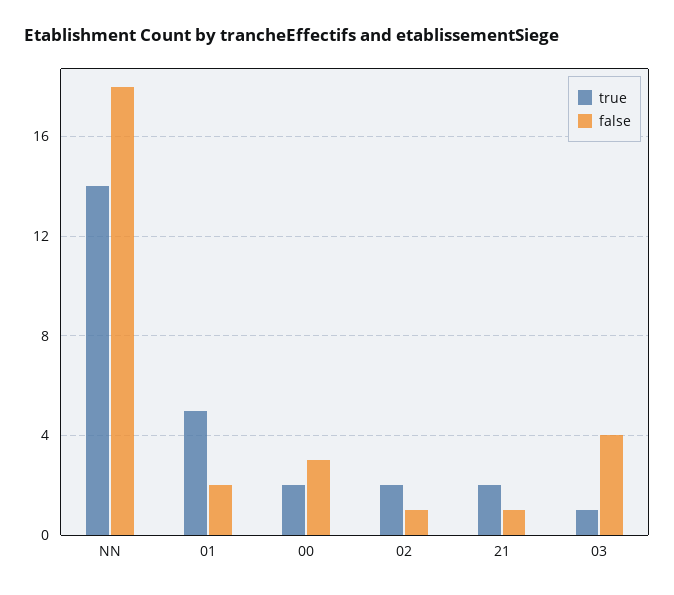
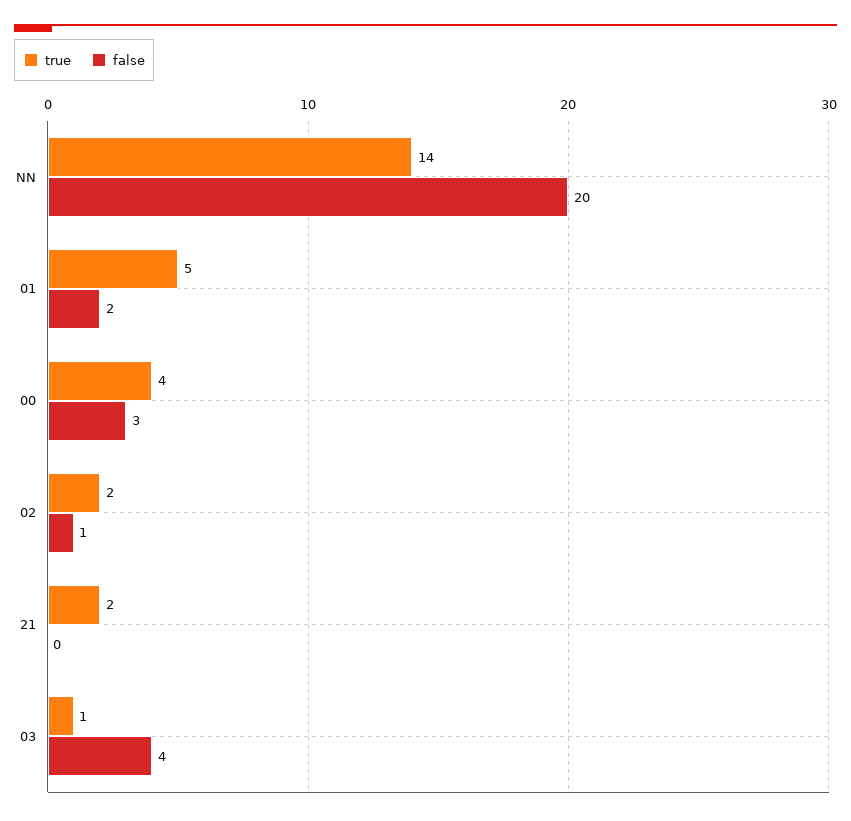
  {
    "true": {
      "NN": 14,
      "01": 5,
-     "00": 2,
+     "00": 4,
      "02": 2,
      "21": 2,
      "03": 1
    },
    "false": {
-     "NN": 18,
+     "NN": 20,
      "01": 2,
      "00": 3,
      "02": 1,
-     "21": 1,
+     "21": 0,
      "03": 4
    }
  }

